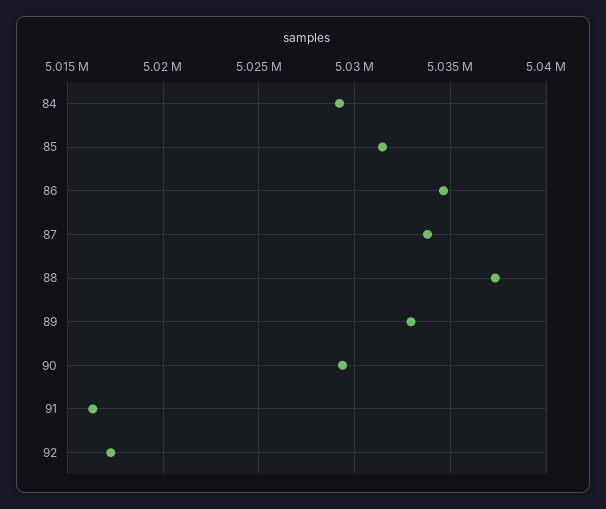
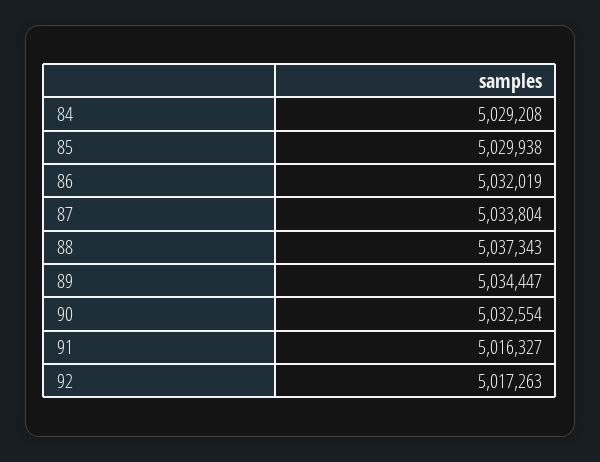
  {
    "84": 5029208,
-   "85": 5031500,
+   "85": 5029938,
-   "86": 5034500,
+   "86": 5032019,
    "87": 5033804,
    "88": 5037343,
-   "89": 5033000,
+   "89": 5034447,
-   "90": 5029500,
+   "90": 5032554,
    "91": 5016327,
    "92": 5017263
  }

